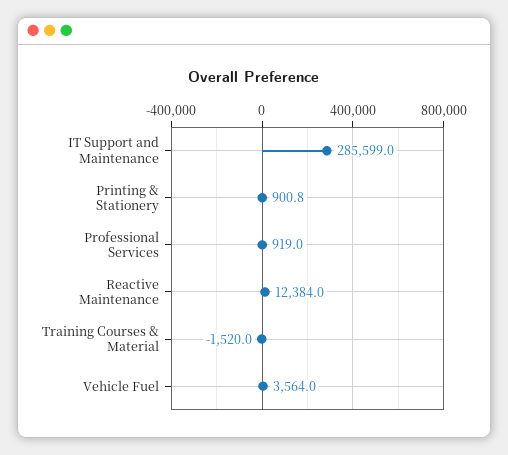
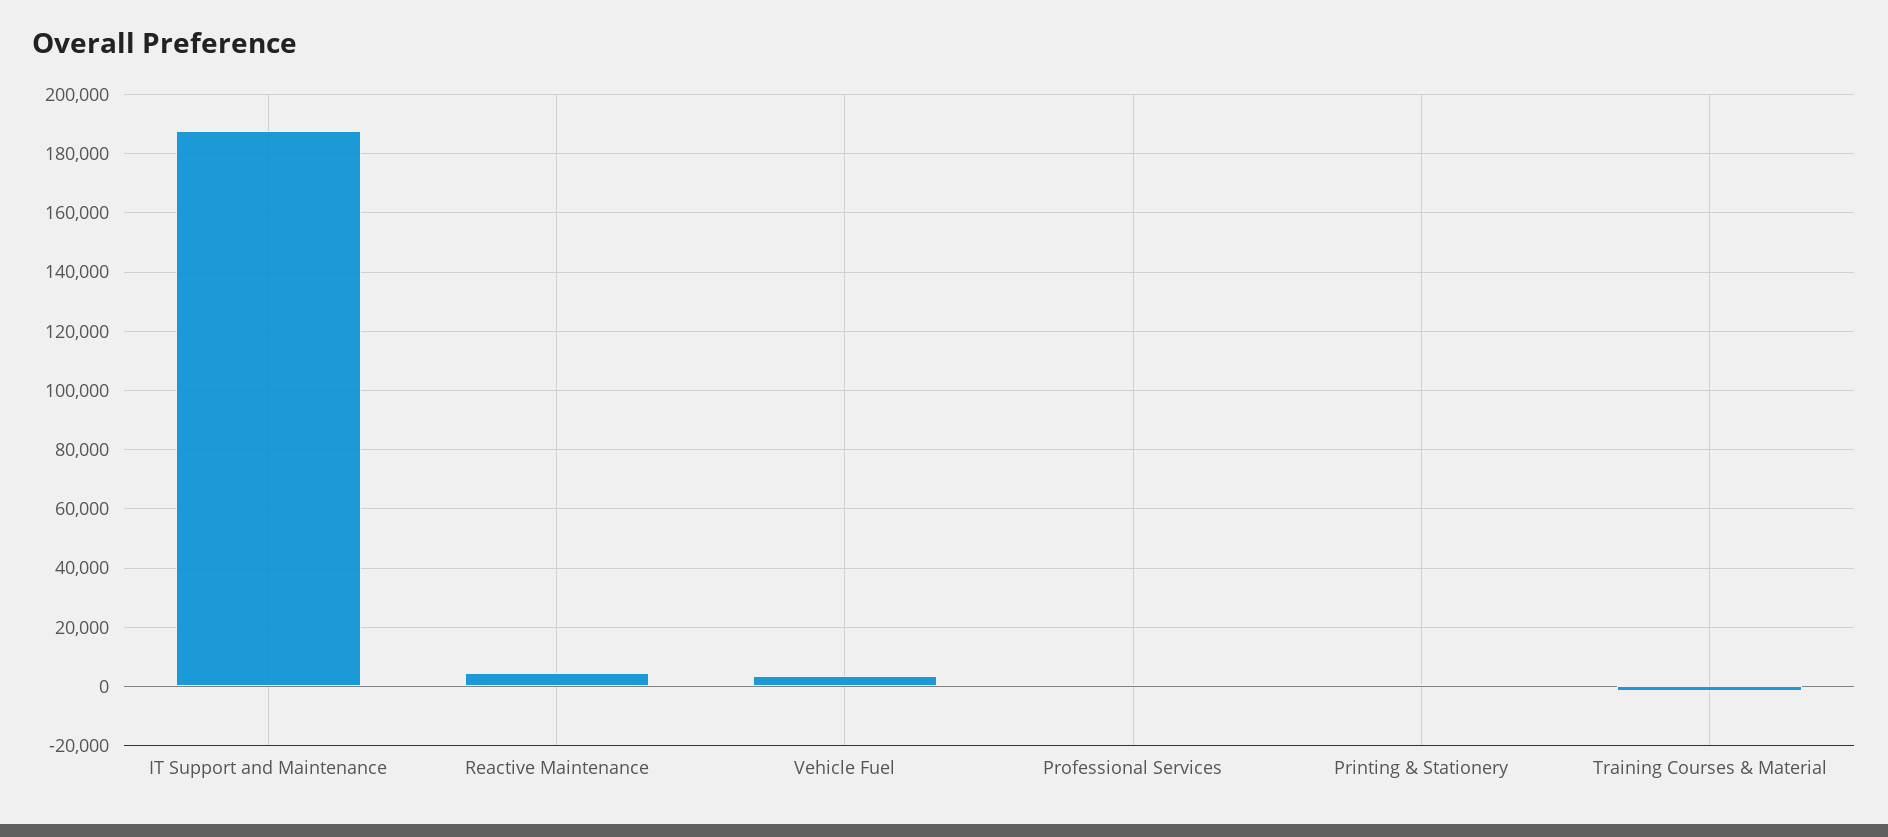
  {
-   "IT Support and Maintenance": 285599,
+   "IT Support and Maintenance": 187500,
    "Printing & Stationery": 900.8,
    "Professional Services": 919,
-   "Reactive Maintenance": 12384,
+   "Reactive Maintenance": 5000,
    "Training Courses & Material": -1520,
    "Vehicle Fuel": 3564
  }

